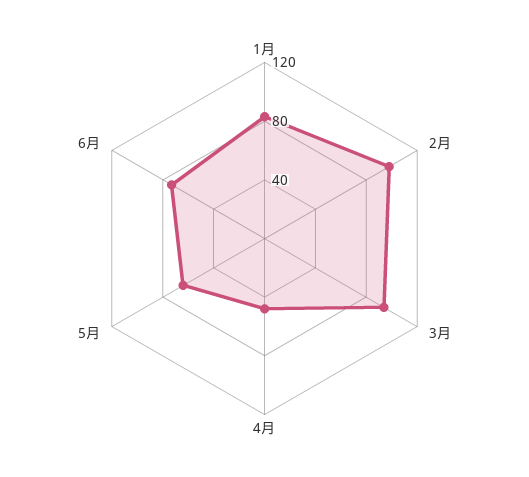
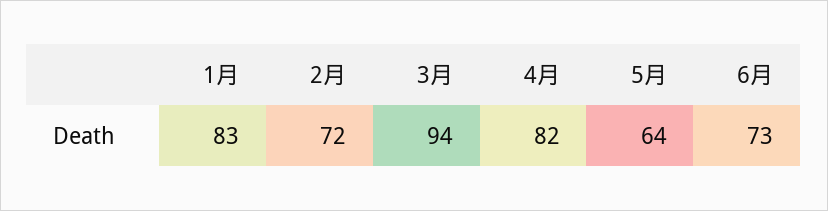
  {
    "1月": 83,
-   "2月": 100,
+   "2月": 72,
    "3月": 94,
-   "4月": 50,
+   "4月": 82,
    "5月": 64,
    "6月": 73
  }

